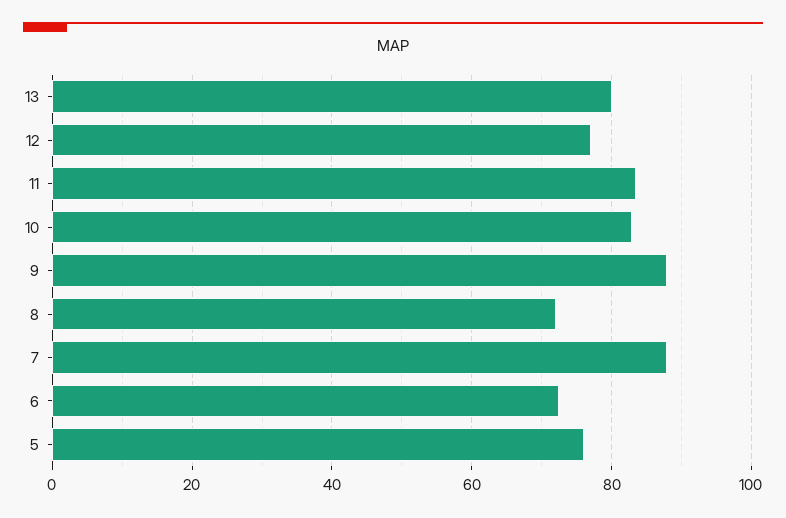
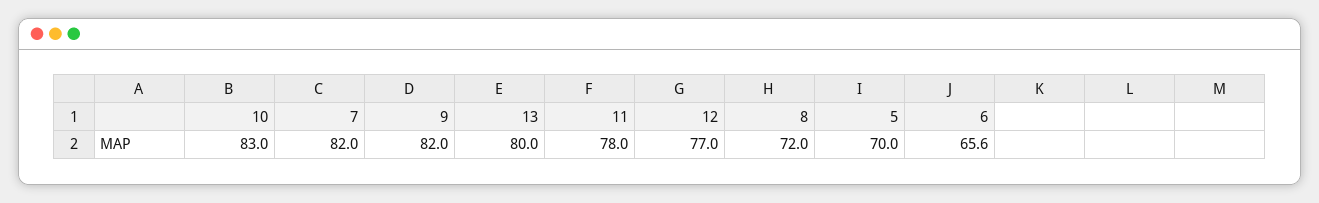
  {
    "13": 80,
    "12": 77,
-   "11": 84,
+   "11": 78,
    "10": 83,
-   "9": 88,
+   "9": 82,
    "8": 72,
-   "7": 88,
+   "7": 82,
-   "6": 72,
+   "6": 65.6,
-   "5": 76
+   "5": 70
  }

